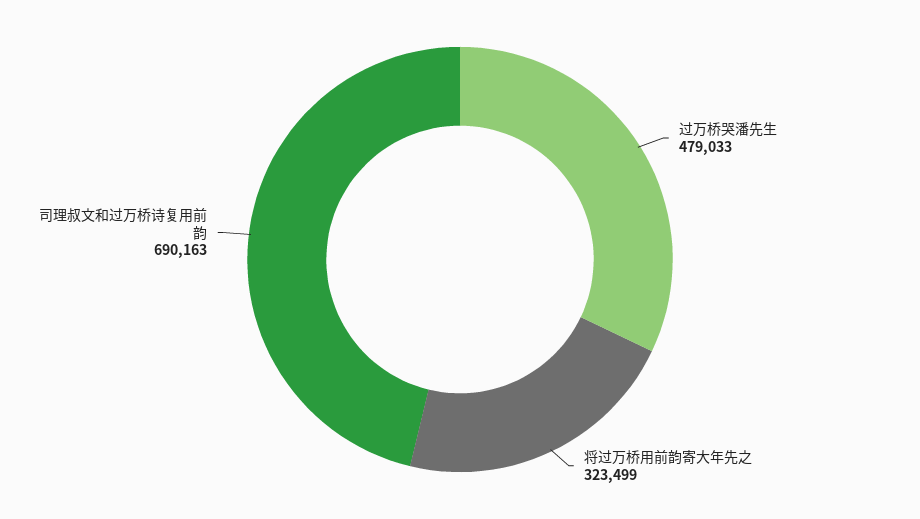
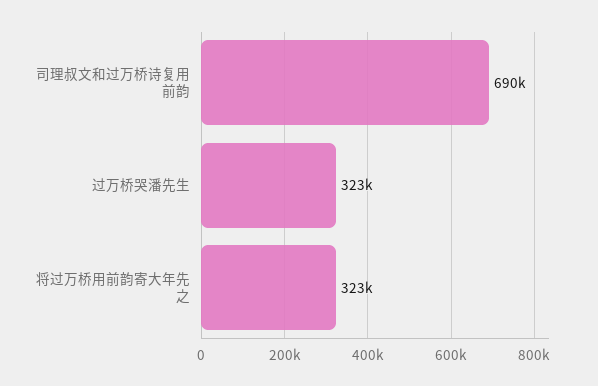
  {
-   "过万桥哭潘先生": 479033,
+   "过万桥哭潘先生": 323000,
    "将过万桥用前韵寄大年先之": 323499,
    "司理叔文和过万桥诗复用前韵": 690163
  }

